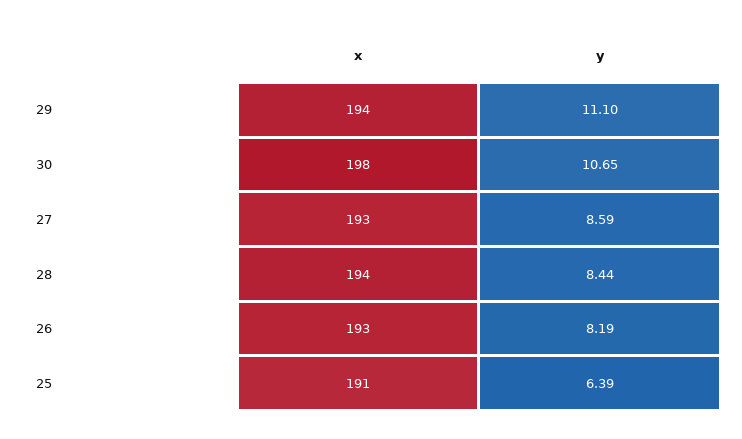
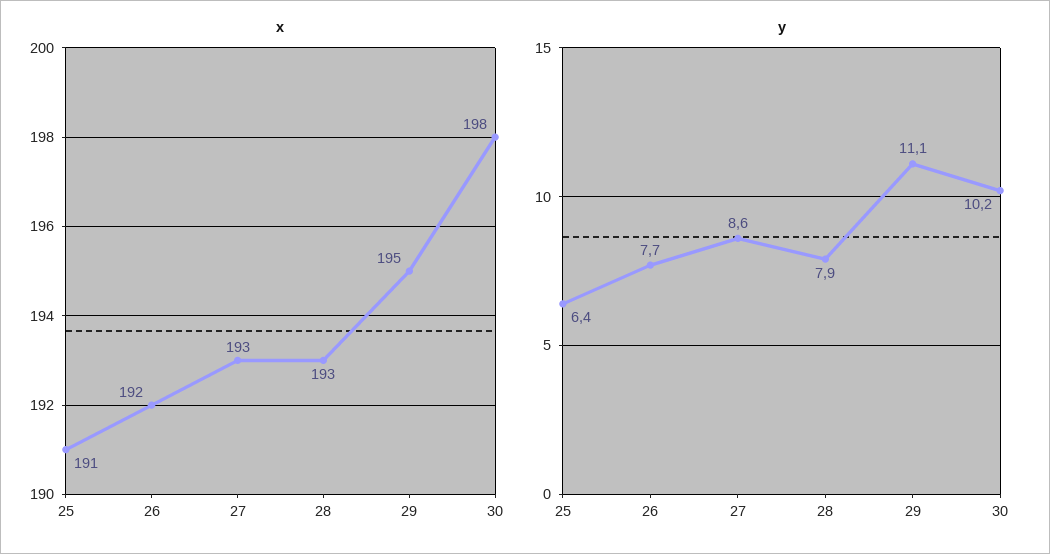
  {
    "x": {
-     "29": 194,
+     "29": 195,
      "30": 198,
      "27": 193,
-     "28": 194,
+     "28": 193,
-     "26": 193,
+     "26": 192,
      "25": 191
    },
    "y": {
      "29": 11.1,
-     "30": 10.65,
+     "30": 10.2,
      "27": 8.59,
-     "28": 8.44,
+     "28": 7.9,
-     "26": 8.19,
+     "26": 7.7,
      "25": 6.39
    }
  }

